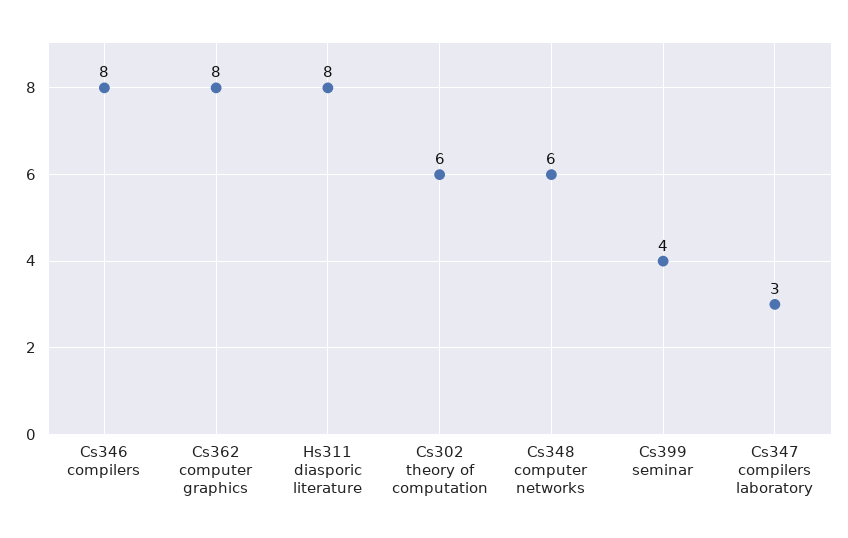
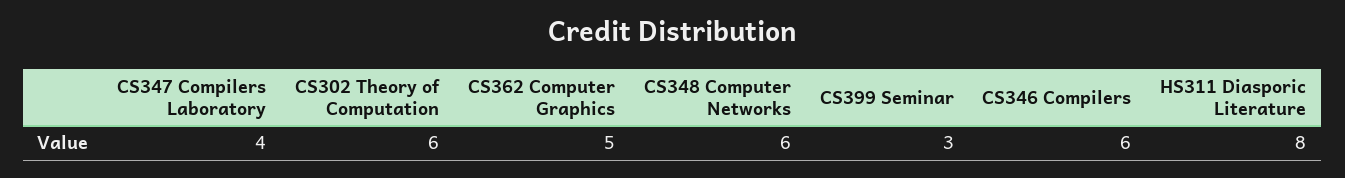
  {
-   "Cs346 compilers": 8,
+   "Cs346 compilers": 6,
-   "Cs362 computer graphics": 8,
+   "Cs362 computer graphics": 5,
    "Hs311 diasporic literature": 8,
    "Cs302 theory of computation": 6,
    "Cs348 computer networks": 6,
-   "Cs399 seminar": 4,
+   "Cs399 seminar": 3,
-   "Cs347 compilers laboratory": 3
+   "Cs347 compilers laboratory": 4
  }

